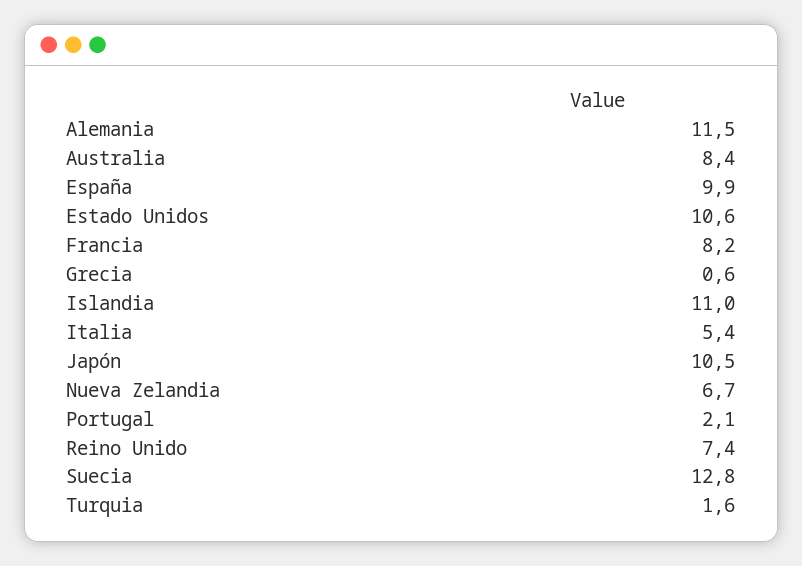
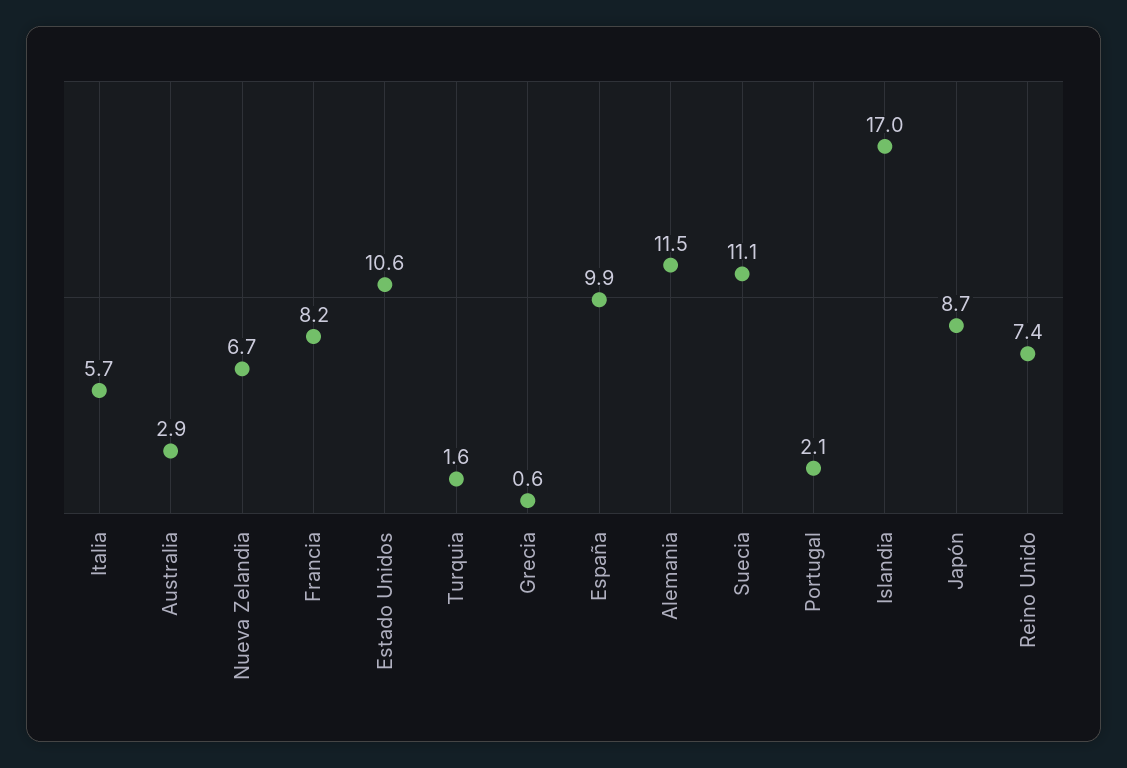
  {
    "Alemania": 11.5,
-   "Australia": 8.4,
+   "Australia": 2.9,
    "España": 9.9,
    "Estado Unidos": 10.6,
    "Francia": 8.2,
    "Grecia": 0.6,
-   "Islandia": 11,
+   "Islandia": 17,
-   "Italia": 5.4,
+   "Italia": 5.7,
-   "Japón": 10.5,
+   "Japón": 8.7,
    "Nueva Zelandia": 6.7,
    "Portugal": 2.1,
    "Reino Unido": 7.4,
-   "Suecia": 12.8,
+   "Suecia": 11.1,
    "Turquia": 1.6
  }

